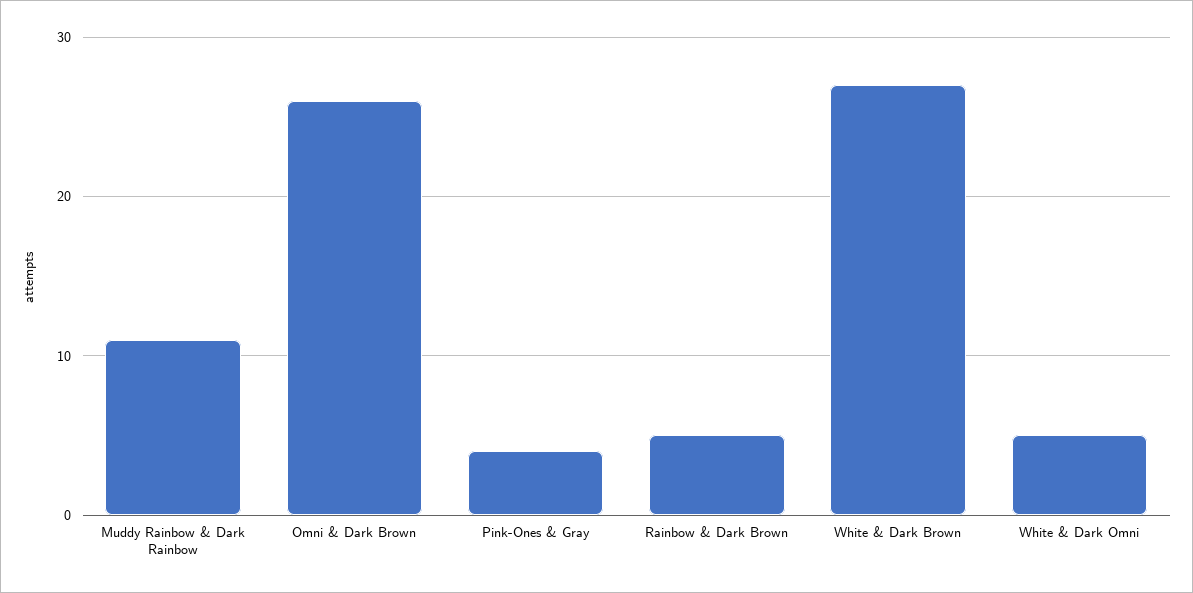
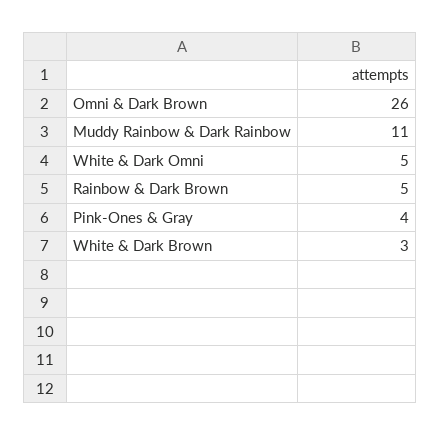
  {
    "Muddy Rainbow & Dark Rainbow": 11,
    "Omni & Dark Brown": 26,
    "Pink-Ones & Gray": 4,
    "Rainbow & Dark Brown": 5,
-   "White & Dark Brown": 27,
+   "White & Dark Brown": 3,
    "White & Dark Omni": 5
  }

